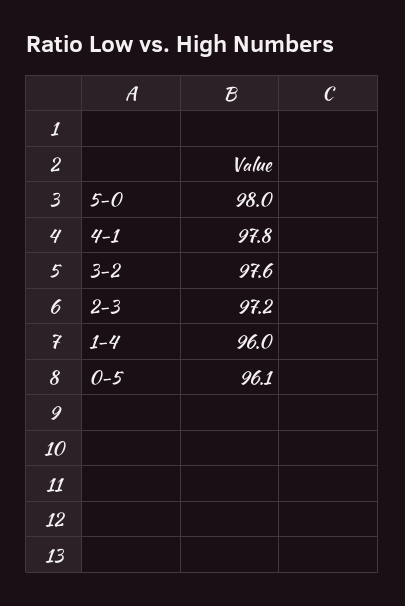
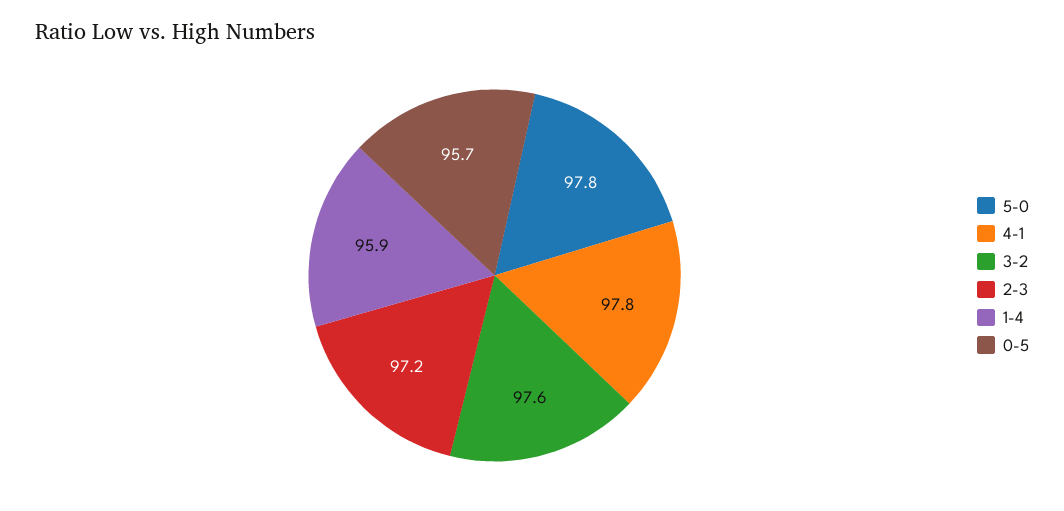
  {
-   "5-0": 98,
+   "5-0": 97.8,
    "4-1": 97.8,
    "3-2": 97.6,
    "2-3": 97.2,
-   "1-4": 96,
+   "1-4": 95.9,
-   "0-5": 96.1
+   "0-5": 95.7
  }

